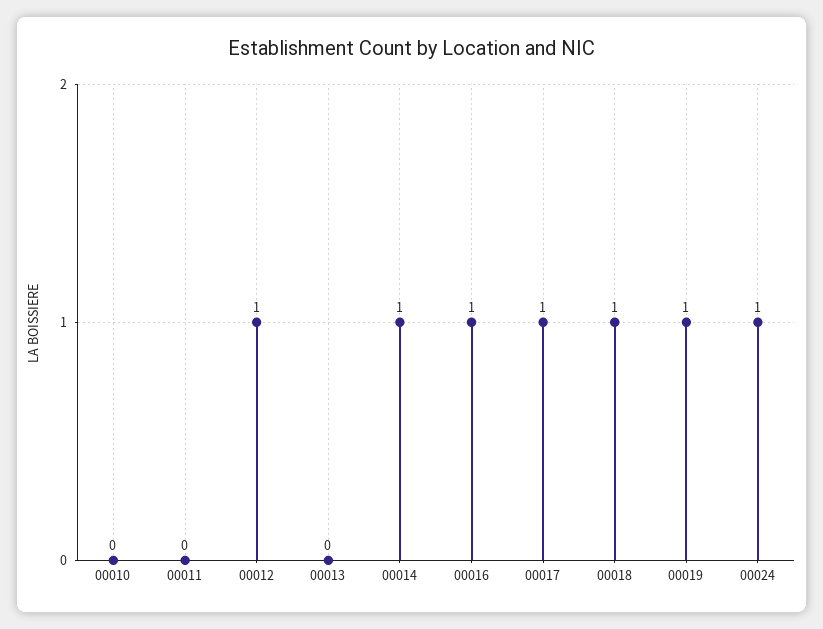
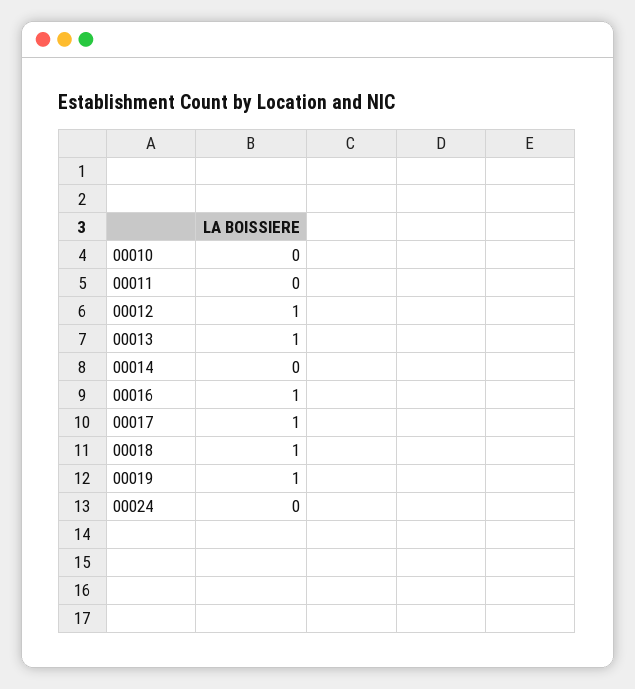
  {
    "00010": 0,
    "00011": 0,
    "00012": 1,
-   "00013": 0,
+   "00013": 1,
-   "00014": 1,
+   "00014": 0,
    "00016": 1,
    "00017": 1,
    "00018": 1,
    "00019": 1,
-   "00024": 1
+   "00024": 0
  }

